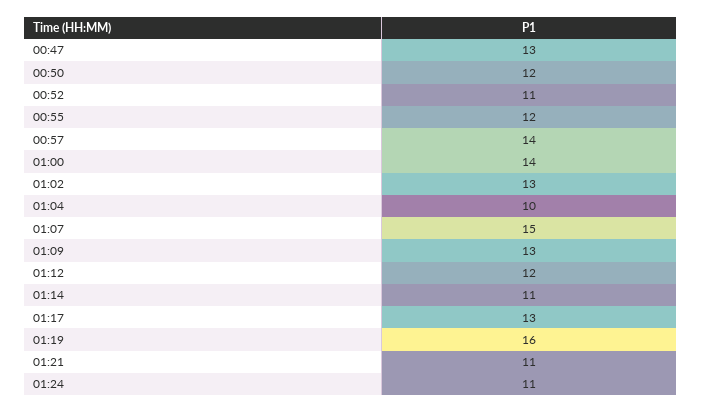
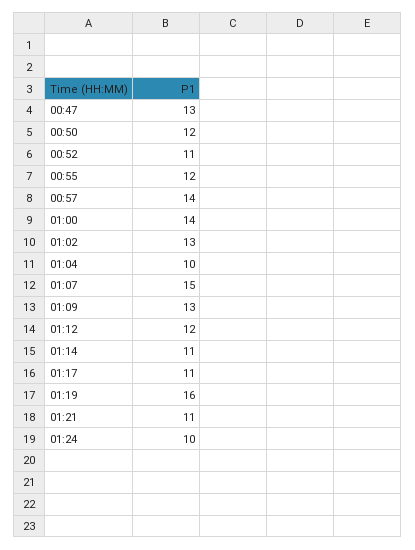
  {
    "00:47": 13,
    "00:50": 12,
    "00:52": 11,
    "00:55": 12,
    "00:57": 14,
    "01:00": 14,
    "01:02": 13,
    "01:04": 10,
    "01:07": 15,
    "01:09": 13,
    "01:12": 12,
    "01:14": 11,
-   "01:17": 13,
+   "01:17": 11,
    "01:19": 16,
    "01:21": 11,
-   "01:24": 11
+   "01:24": 10
  }

